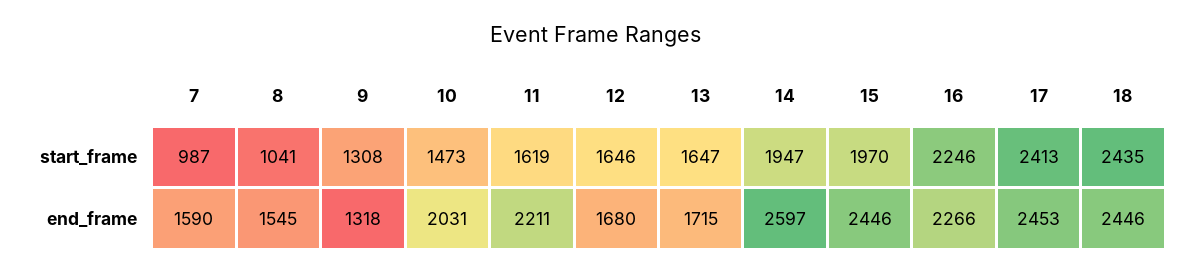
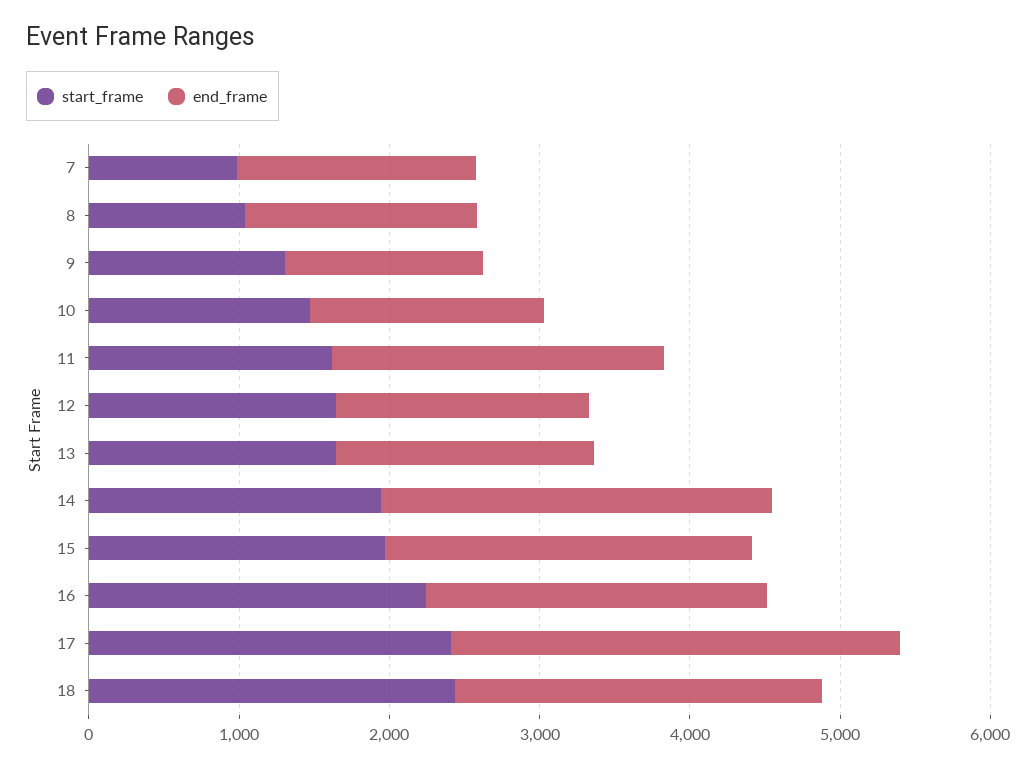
  {
    "start_frame": {
      "7": 987,
      "8": 1041,
      "9": 1308,
      "10": 1473,
      "11": 1619,
      "12": 1646,
      "13": 1647,
      "14": 1947,
      "15": 1970,
      "16": 2246,
      "17": 2413,
      "18": 2435
    },
    "end_frame": {
      "7": 1590,
      "8": 1545,
      "9": 1318,
-     "10": 2031,
+     "10": 1600,
      "11": 2211,
      "12": 1680,
      "13": 1715,
      "14": 2597,
      "15": 2446,
      "16": 2266,
-     "17": 2453,
+     "17": 3000,
      "18": 2446
    }
  }

